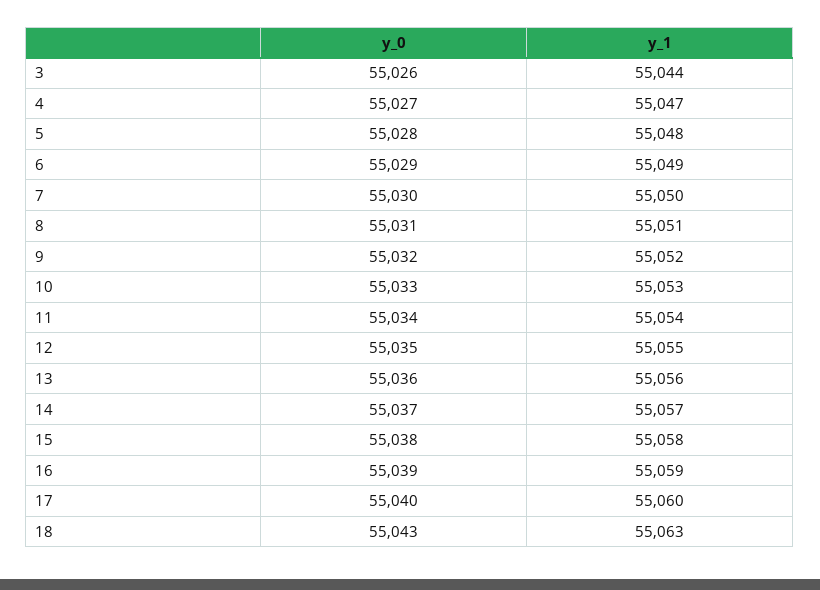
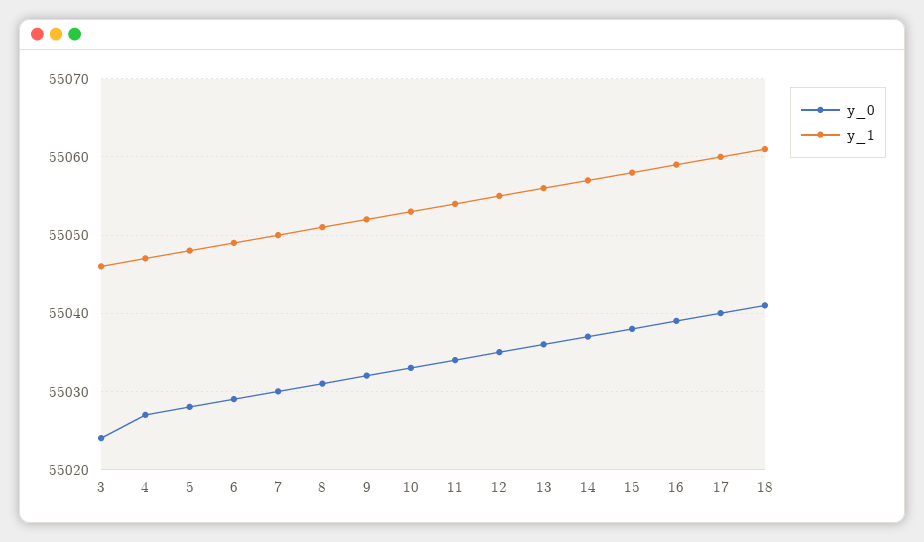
  {
    "y_0": {
-     "3": 55026,
+     "3": 55024,
      "4": 55027,
      "5": 55028,
      "6": 55029,
      "7": 55030,
      "8": 55031,
      "9": 55032,
      "10": 55033,
      "11": 55034,
      "12": 55035,
      "13": 55036,
      "14": 55037,
      "15": 55038,
      "16": 55039,
      "17": 55040,
-     "18": 55043
+     "18": 55041
    },
    "y_1": {
-     "3": 55044,
+     "3": 55046,
      "4": 55047,
      "5": 55048,
      "6": 55049,
      "7": 55050,
      "8": 55051,
      "9": 55052,
      "10": 55053,
      "11": 55054,
      "12": 55055,
      "13": 55056,
      "14": 55057,
      "15": 55058,
      "16": 55059,
      "17": 55060,
-     "18": 55063
+     "18": 55061
    }
  }

